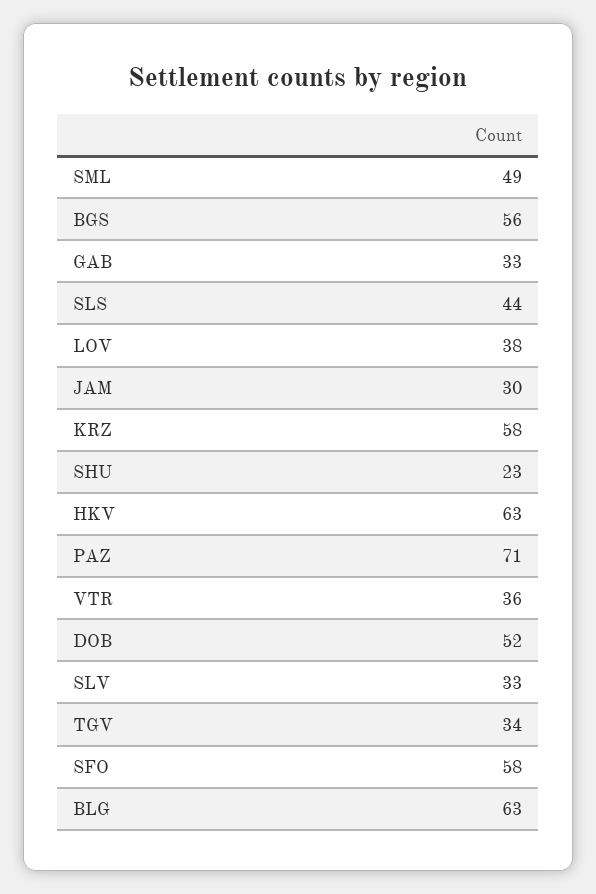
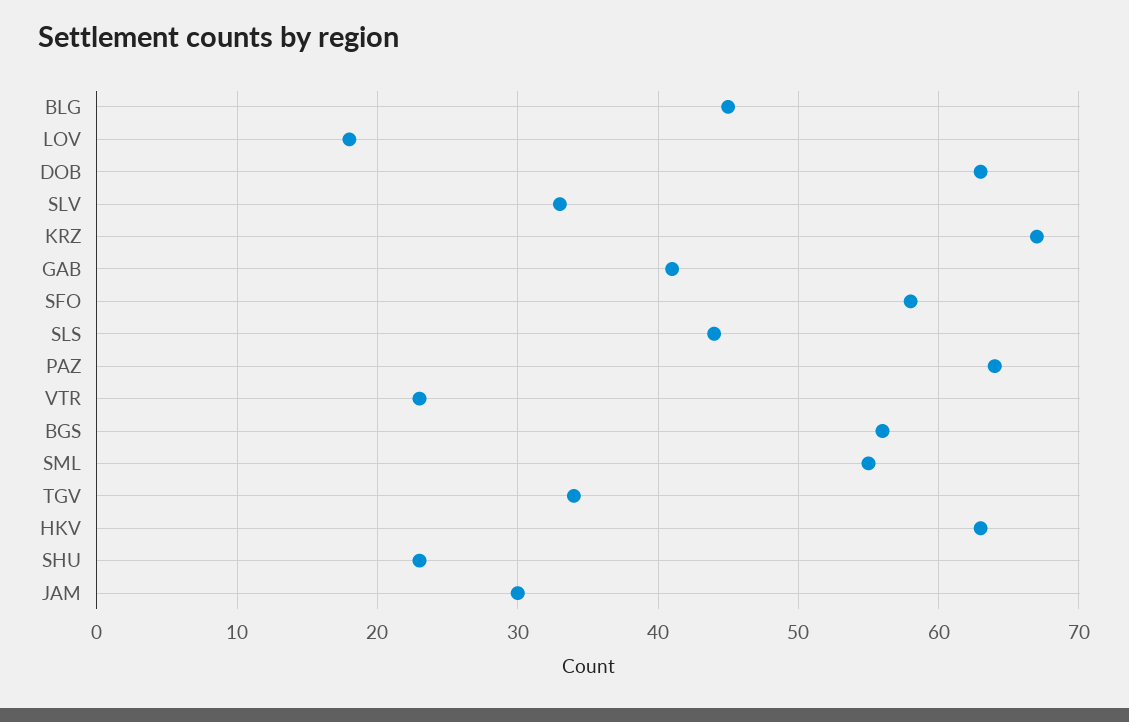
  {
-   "SML": 49,
+   "SML": 55,
    "BGS": 56,
-   "GAB": 33,
+   "GAB": 41,
    "SLS": 44,
-   "LOV": 38,
+   "LOV": 18,
    "JAM": 30,
-   "KRZ": 58,
+   "KRZ": 67,
    "SHU": 23,
    "HKV": 63,
-   "PAZ": 71,
+   "PAZ": 64,
-   "VTR": 36,
+   "VTR": 23,
-   "DOB": 52,
+   "DOB": 63,
    "SLV": 33,
    "TGV": 34,
    "SFO": 58,
-   "BLG": 63
+   "BLG": 45
  }

